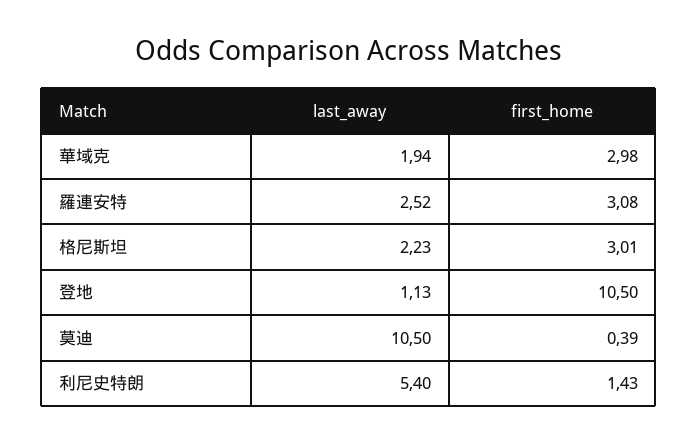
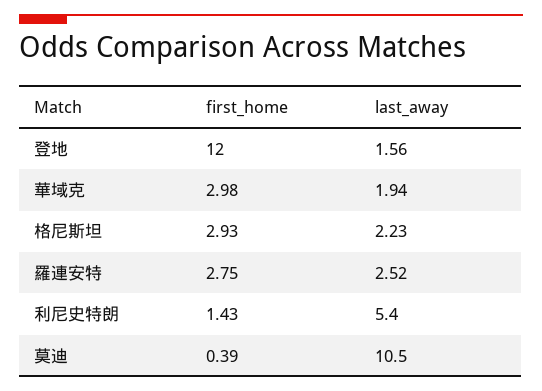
  {
    "last_away": {
      "華域克": 1.94,
      "羅連安特": 2.52,
      "格尼斯坦": 2.23,
-     "登地": 1.13,
+     "登地": 1.56,
      "莫迪": 10.5,
      "利尼史特朗": 5.4
    },
    "first_home": {
      "華域克": 2.98,
-     "羅連安特": 3.08,
+     "羅連安特": 2.75,
-     "格尼斯坦": 3.01,
+     "格尼斯坦": 2.93,
-     "登地": 10.5,
+     "登地": 12,
      "莫迪": 0.39,
      "利尼史特朗": 1.43
    }
  }

